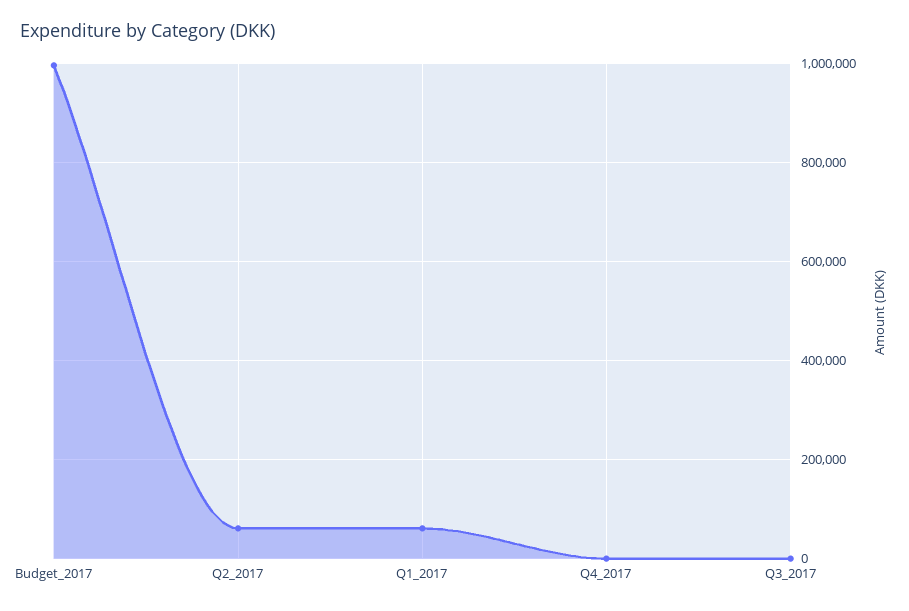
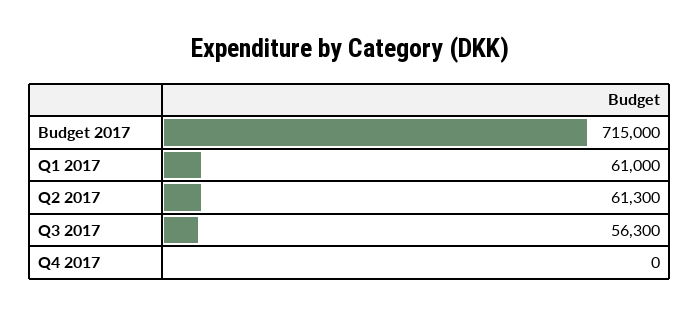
  {
-   "Budget_2017": 1000000,
+   "Budget_2017": 715000,
    "Q2_2017": 61300,
    "Q1_2017": 61000,
    "Q4_2017": 0,
-   "Q3_2017": 0
+   "Q3_2017": 56300
  }

